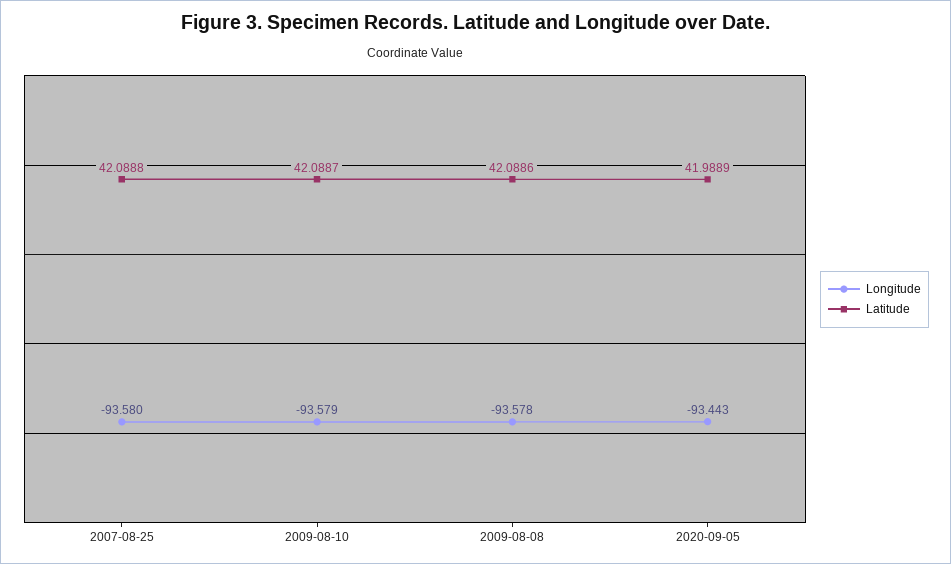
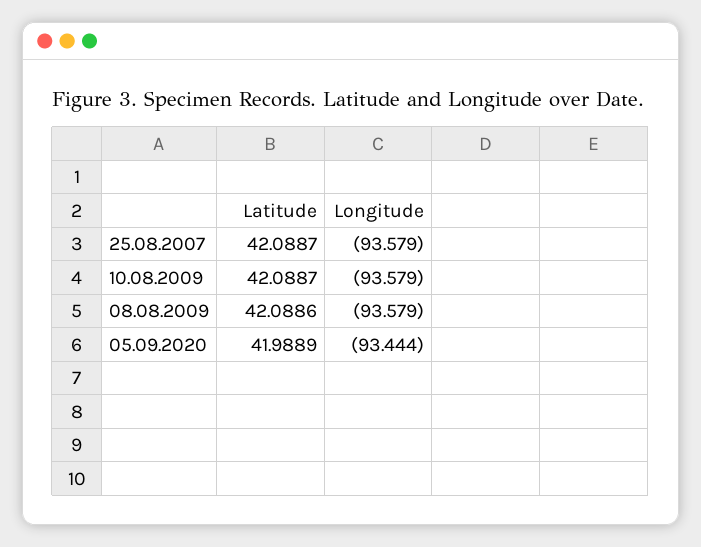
  {
    "Longitude": {
-     "2007-08-25": -93.58,
+     "2007-08-25": -93.579,
      "2009-08-10": -93.579,
-     "2009-08-08": -93.578,
+     "2009-08-08": -93.579,
-     "2020-09-05": -93.443
+     "2020-09-05": -93.444
    },
    "Latitude": {
-     "2007-08-25": 42.0888,
+     "2007-08-25": 42.0887,
      "2009-08-10": 42.0887,
      "2009-08-08": 42.0886,
      "2020-09-05": 41.9889
    }
  }

